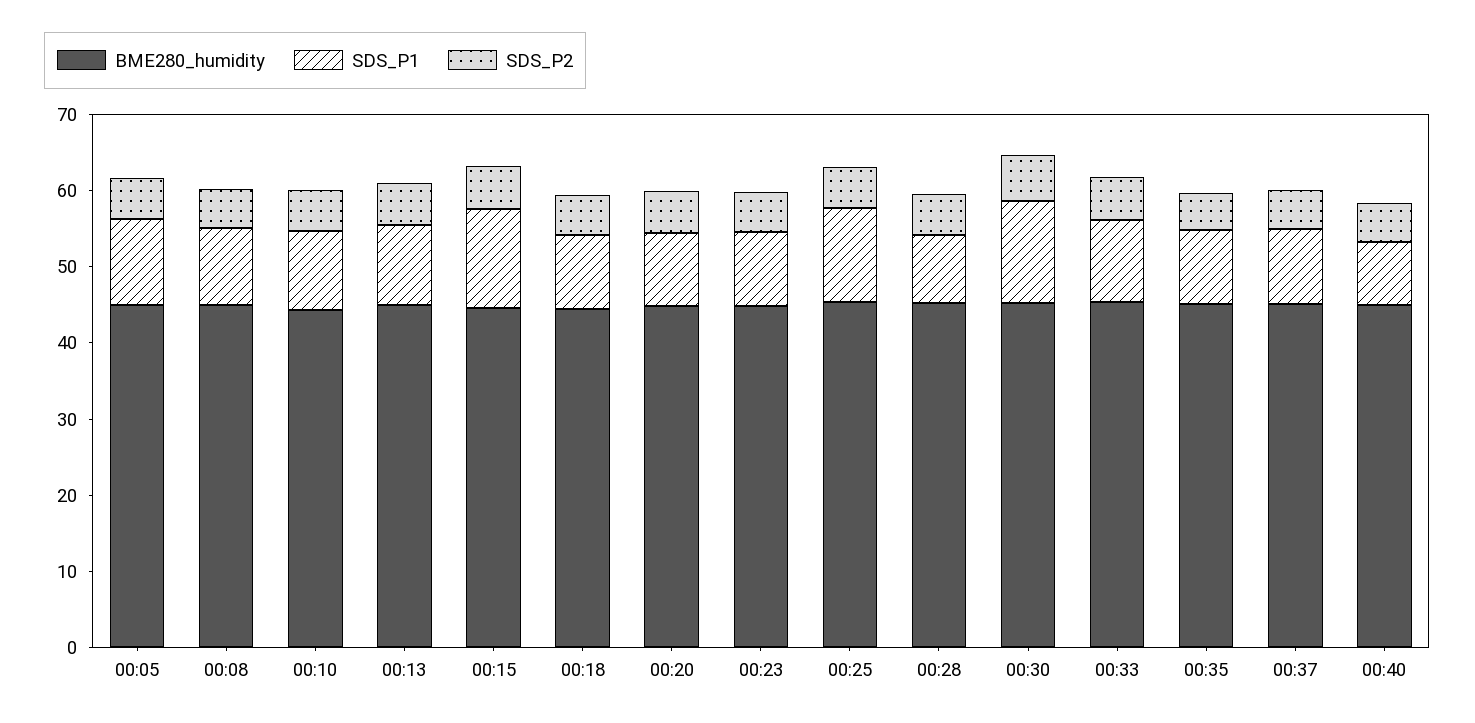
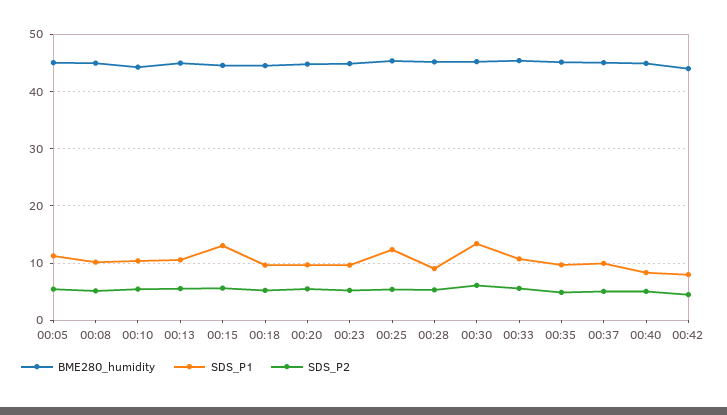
  {
    "BME280_humidity": {
      "00:05": 46,
      "00:08": 44,
      "00:10": 44,
      "00:13": 44,
      "00:15": 44,
      "00:18": 44,
      "00:20": 44,
      "00:23": 44,
      "00:25": 46,
      "00:28": 46,
      "00:30": 46,
      "00:33": 46,
      "00:35": 46,
      "00:37": 46,
-     "00:40": 44
+     "00:40": 44,
+     "00:42": 44
    },
    "SDS_P1": {
      "00:05": 12,
      "00:08": 10,
      "00:10": 10,
      "00:13": 10,
      "00:15": 14,
      "00:18": 10,
      "00:20": 10,
      "00:23": 10,
      "00:25": 12,
      "00:28": 10,
      "00:30": 14,
      "00:33": 10,
      "00:35": 10,
      "00:37": 10,
-     "00:40": 8
+     "00:40": 8,
+     "00:42": 8
    },
    "SDS_P2": {
      "00:05": 6,
      "00:08": 6,
      "00:10": 6,
      "00:13": 6,
      "00:15": 6,
      "00:18": 6,
      "00:20": 6,
      "00:23": 6,
      "00:25": 6,
      "00:28": 6,
      "00:30": 6,
      "00:33": 6,
      "00:35": 4,
      "00:37": 6,
-     "00:40": 6
+     "00:40": 6,
+     "00:42": 4
    }
  }

